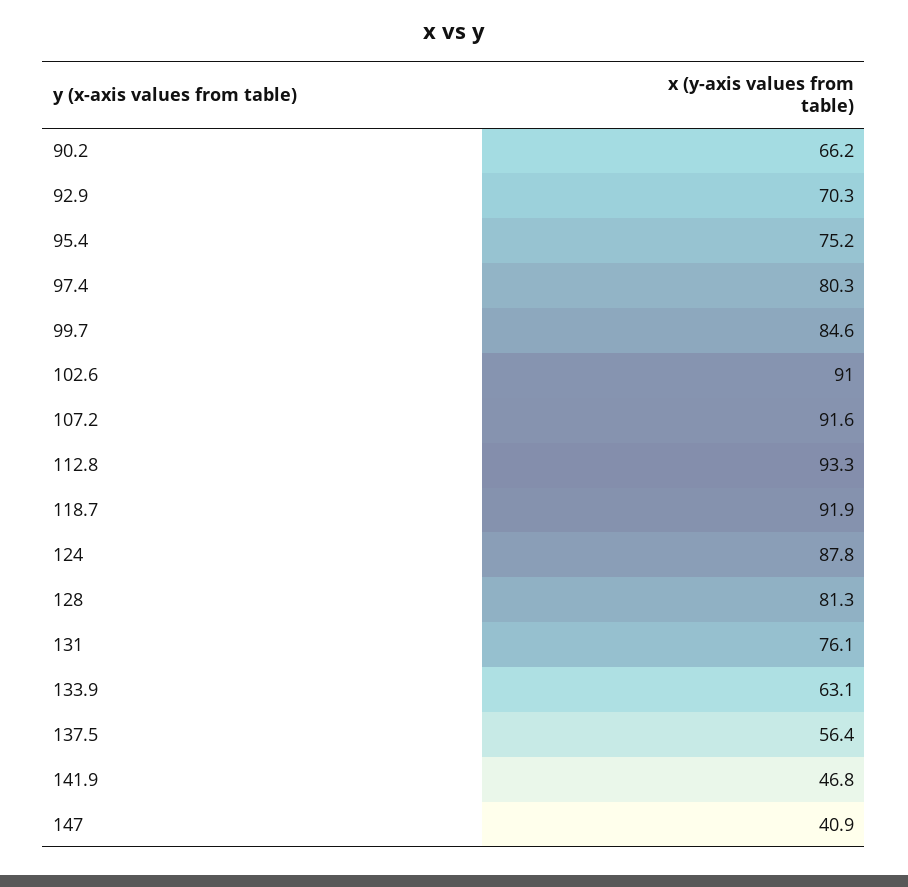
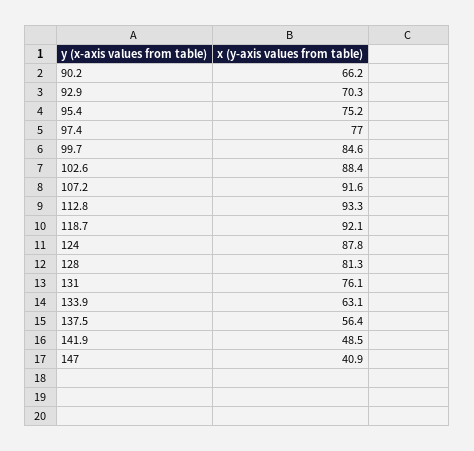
  {
    "90.2": 66.2,
    "92.9": 70.3,
    "95.4": 75.2,
-   "97.4": 80.3,
+   "97.4": 77,
    "99.7": 84.6,
-   "102.6": 91,
+   "102.6": 88.4,
    "107.2": 91.6,
    "112.8": 93.3,
-   "118.7": 91.9,
+   "118.7": 92.1,
    "124": 87.8,
    "128": 81.3,
    "131": 76.1,
    "133.9": 63.1,
    "137.5": 56.4,
-   "141.9": 46.8,
+   "141.9": 48.5,
    "147": 40.9
  }

